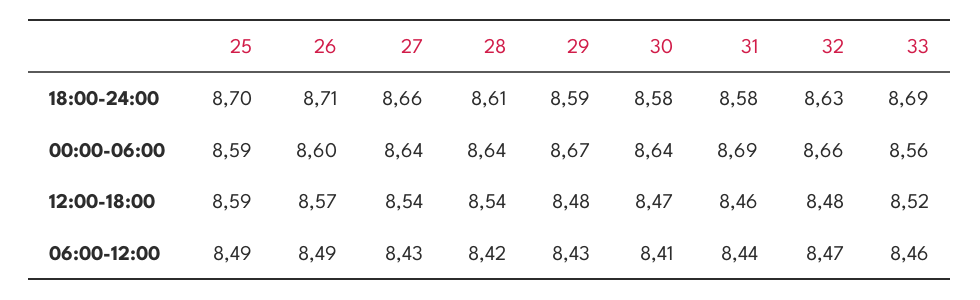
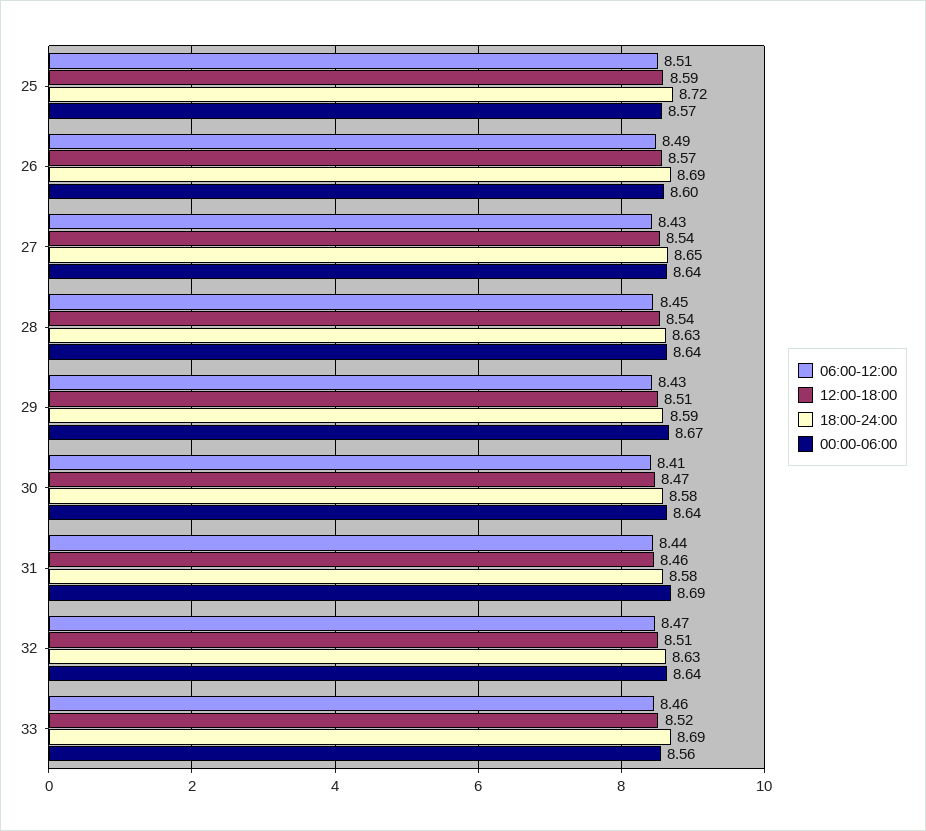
  {
    "18:00-24:00": {
-     "25": 8.7,
+     "25": 8.72,
-     "26": 8.71,
+     "26": 8.69,
-     "27": 8.66,
+     "27": 8.65,
-     "28": 8.61,
+     "28": 8.63,
      "29": 8.59,
      "30": 8.58,
      "31": 8.58,
      "32": 8.63,
      "33": 8.69
    },
    "00:00-06:00": {
-     "25": 8.59,
+     "25": 8.57,
      "26": 8.6,
      "27": 8.64,
      "28": 8.64,
      "29": 8.67,
      "30": 8.64,
      "31": 8.69,
-     "32": 8.66,
+     "32": 8.64,
      "33": 8.56
    },
    "12:00-18:00": {
      "25": 8.59,
      "26": 8.57,
      "27": 8.54,
      "28": 8.54,
-     "29": 8.48,
+     "29": 8.51,
      "30": 8.47,
      "31": 8.46,
-     "32": 8.48,
+     "32": 8.51,
      "33": 8.52
    },
    "06:00-12:00": {
-     "25": 8.49,
+     "25": 8.51,
      "26": 8.49,
      "27": 8.43,
-     "28": 8.42,
+     "28": 8.45,
      "29": 8.43,
      "30": 8.41,
      "31": 8.44,
      "32": 8.47,
      "33": 8.46
    }
  }

